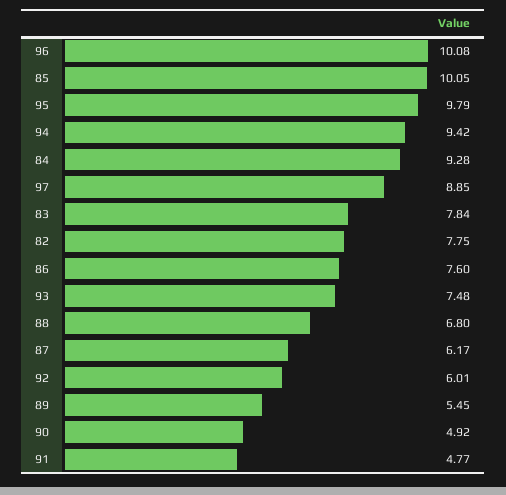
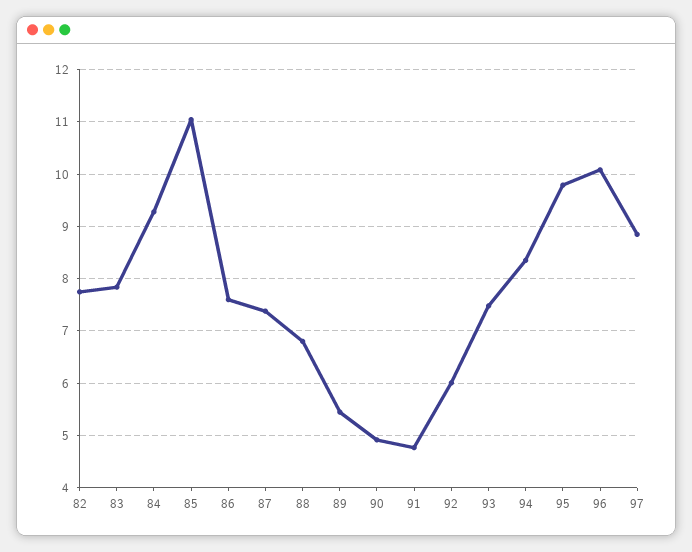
  {
    "96": 10.08,
-   "85": 10.05,
+   "85": 11,
    "95": 9.79,
-   "94": 9.42,
+   "94": 8.4,
    "84": 9.28,
    "97": 8.85,
    "83": 7.84,
    "82": 7.75,
    "86": 7.6,
    "93": 7.48,
    "88": 6.8,
-   "87": 6.17,
+   "87": 7.4,
    "92": 6.01,
    "89": 5.45,
    "90": 4.92,
    "91": 4.77
  }

